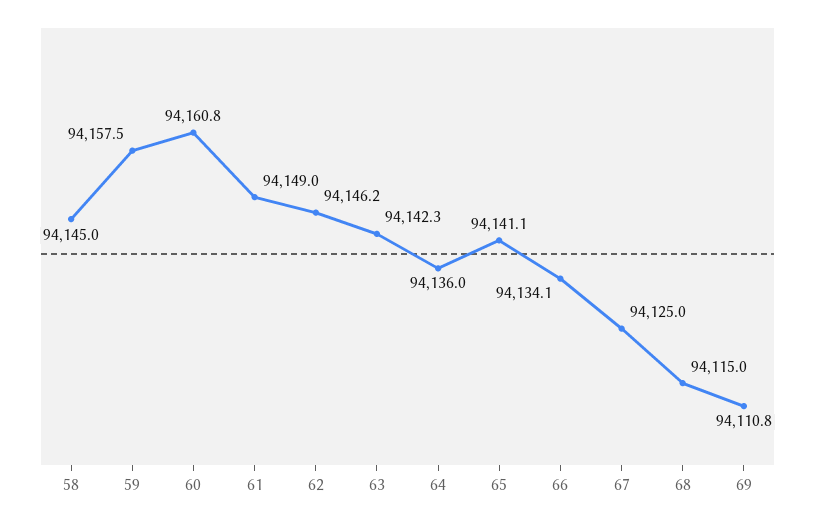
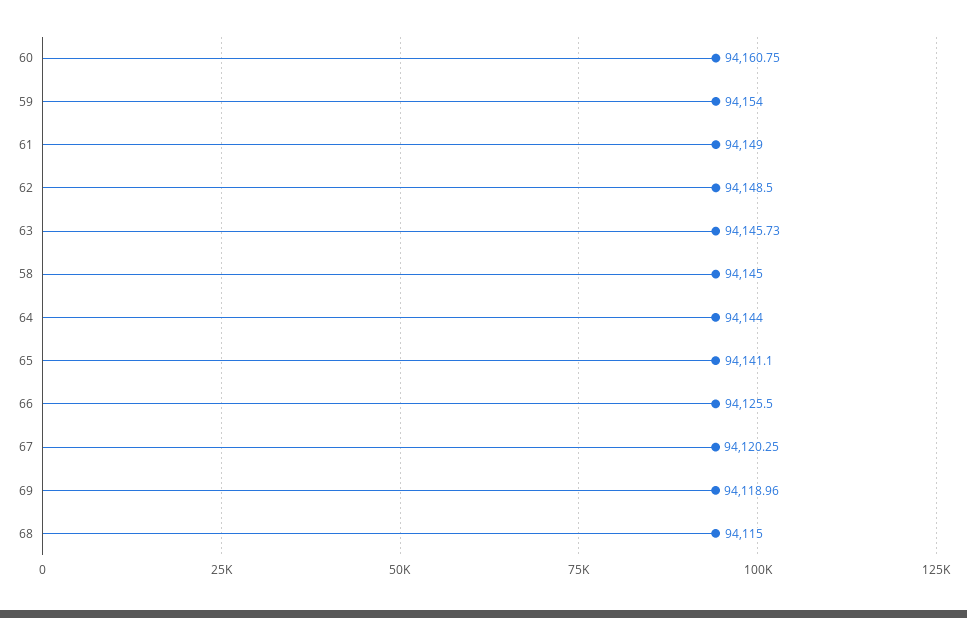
  {
    "58": 94145,
-   "59": 94157.5,
+   "59": 94154,
    "60": 94160.75,
    "61": 94149,
-   "62": 94146.2,
+   "62": 94148.5,
-   "63": 94142.3,
+   "63": 94145.73,
-   "64": 94136,
+   "64": 94144,
    "65": 94141.1,
-   "66": 94134.1,
+   "66": 94125.5,
-   "67": 94125,
+   "67": 94120.25,
    "68": 94115,
-   "69": 94110.8
+   "69": 94118.96
  }

